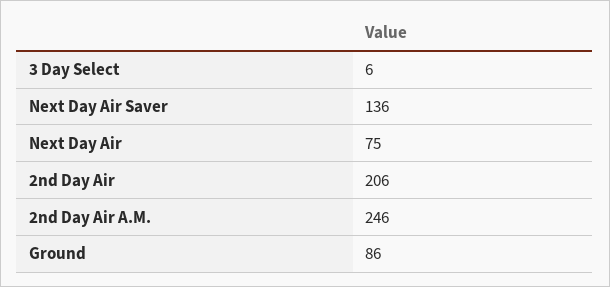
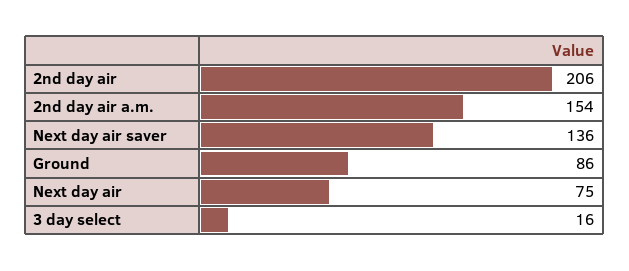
  {
-   "3 Day Select": 6,
+   "3 Day Select": 16,
    "Next Day Air Saver": 136,
    "Next Day Air": 75,
    "2nd Day Air": 206,
-   "2nd Day Air A.M.": 246,
+   "2nd Day Air A.M.": 154,
    "Ground": 86
  }

